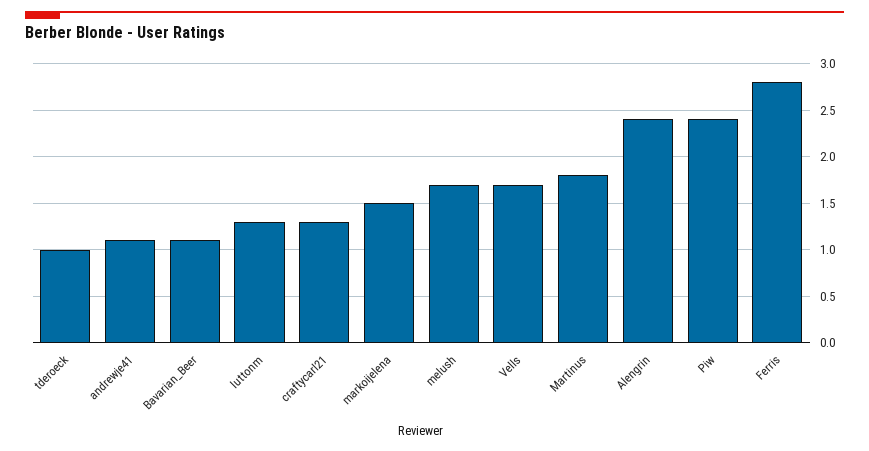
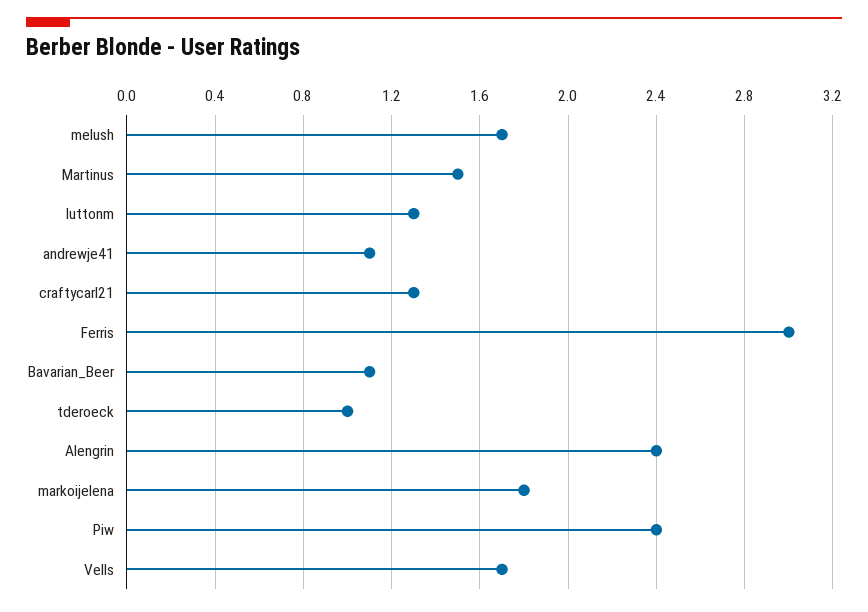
  {
    "tderoeck": 1,
    "andrewje41": 1.1,
    "Bavarian_Beer": 1.1,
    "luttonm": 1.3,
    "craftycarl21": 1.3,
-   "markoijelena": 1.5,
+   "markoijelena": 1.8,
    "melush": 1.7,
    "Vells": 1.7,
-   "Martinus": 1.8,
+   "Martinus": 1.5,
    "Alengrin": 2.4,
    "Piw": 2.4,
-   "Ferris": 2.8
+   "Ferris": 3
  }

